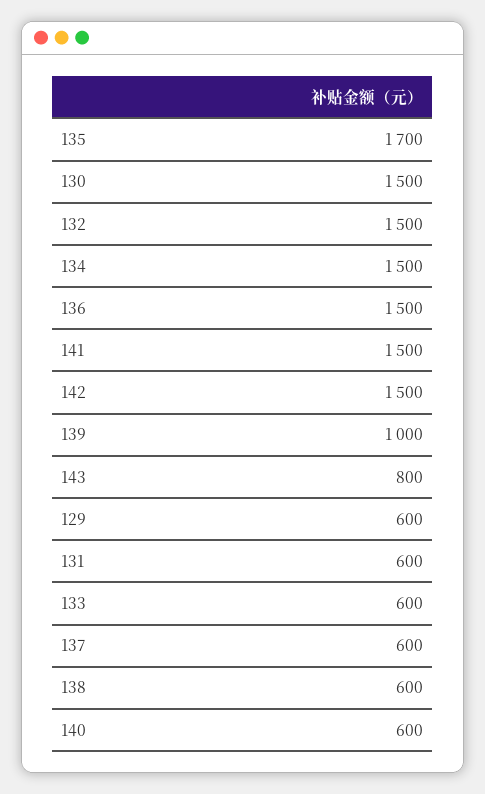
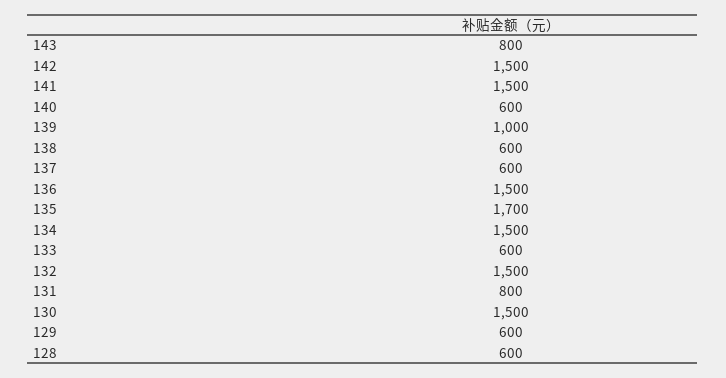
  {
    "135": 1700,
    "130": 1500,
    "132": 1500,
    "134": 1500,
    "136": 1500,
    "141": 1500,
    "142": 1500,
    "139": 1000,
    "143": 800,
    "129": 600,
-   "131": 600,
+   "131": 800,
    "133": 600,
    "137": 600,
    "138": 600,
-   "140": 600
+   "140": 600,
+   "128": 600
  }

